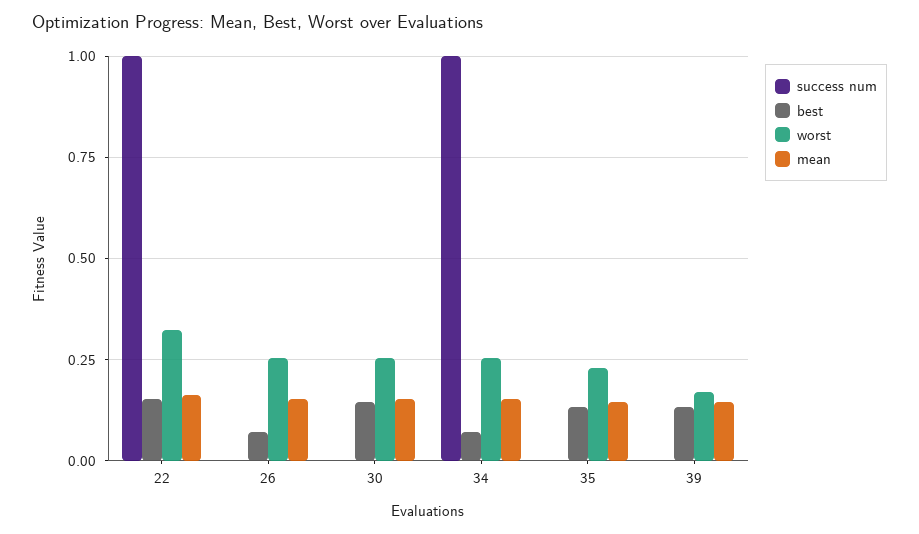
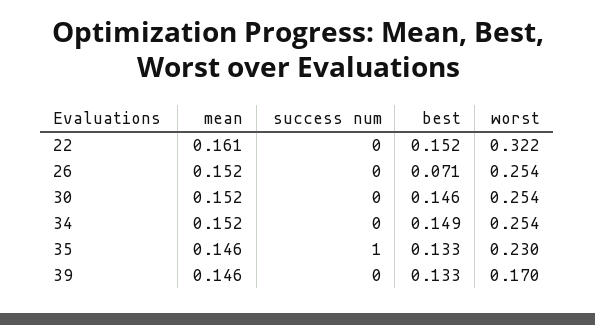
  {
    "success num": {
-     "22": 1,
+     "22": 0,
      "26": 0,
      "30": 0,
-     "34": 1,
+     "34": 0,
-     "35": 0,
+     "35": 1,
      "39": 0
    },
    "best": {
      "22": 0.152,
      "26": 0.071,
      "30": 0.146,
-     "34": 0.075,
+     "34": 0.149,
      "35": 0.133,
      "39": 0.133
    },
    "worst": {
      "22": 0.322,
      "26": 0.254,
      "30": 0.254,
      "34": 0.254,
      "35": 0.23,
      "39": 0.17
    },
    "mean": {
      "22": 0.161,
      "26": 0.152,
      "30": 0.152,
      "34": 0.152,
      "35": 0.146,
      "39": 0.146
    }
  }

